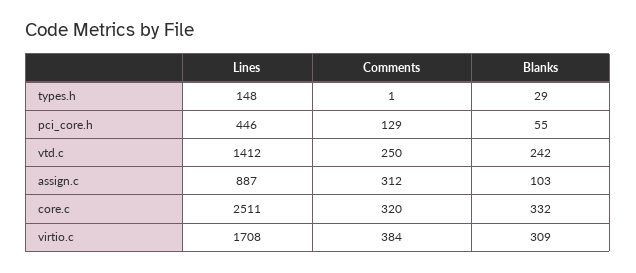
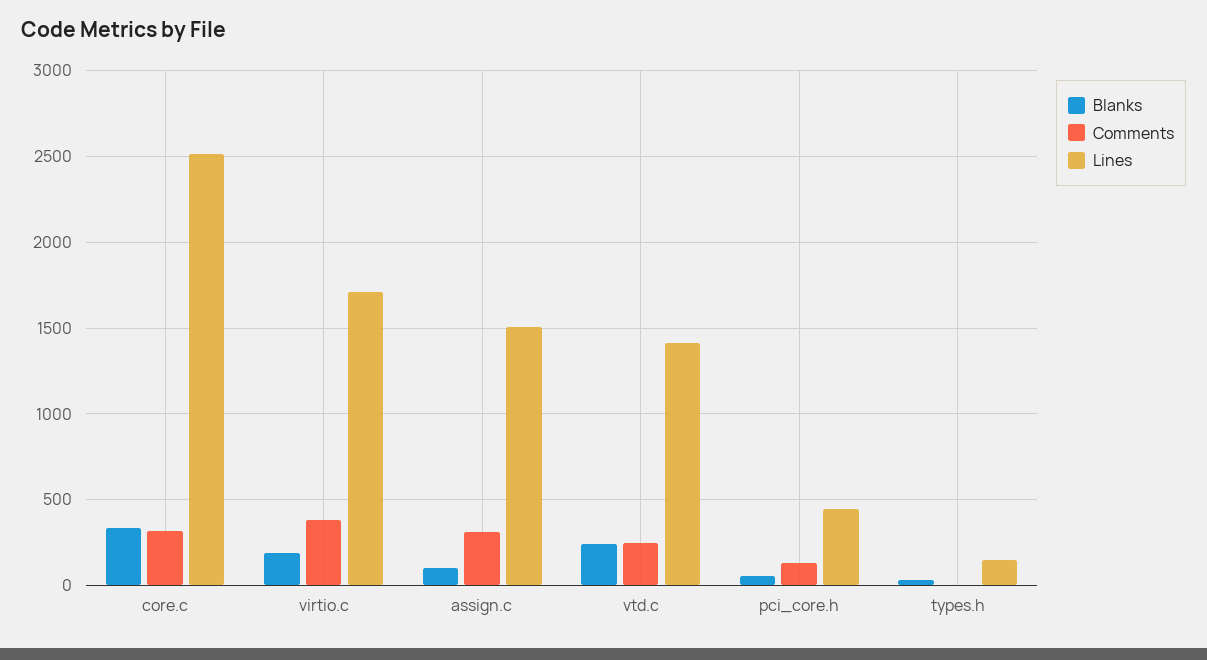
  {
    "Lines": {
      "types.h": 148,
      "pci_core.h": 446,
      "vtd.c": 1412,
-     "assign.c": 887,
+     "assign.c": 1500,
      "core.c": 2511,
      "virtio.c": 1708
    },
    "Comments": {
      "types.h": 1,
      "pci_core.h": 129,
      "vtd.c": 250,
      "assign.c": 312,
      "core.c": 320,
      "virtio.c": 384
    },
    "Blanks": {
      "types.h": 29,
      "pci_core.h": 55,
      "vtd.c": 242,
      "assign.c": 103,
      "core.c": 332,
-     "virtio.c": 309
+     "virtio.c": 200
    }
  }

